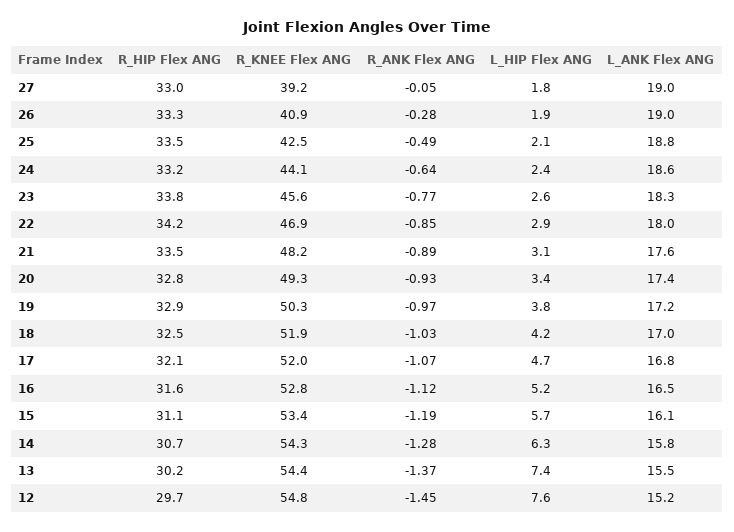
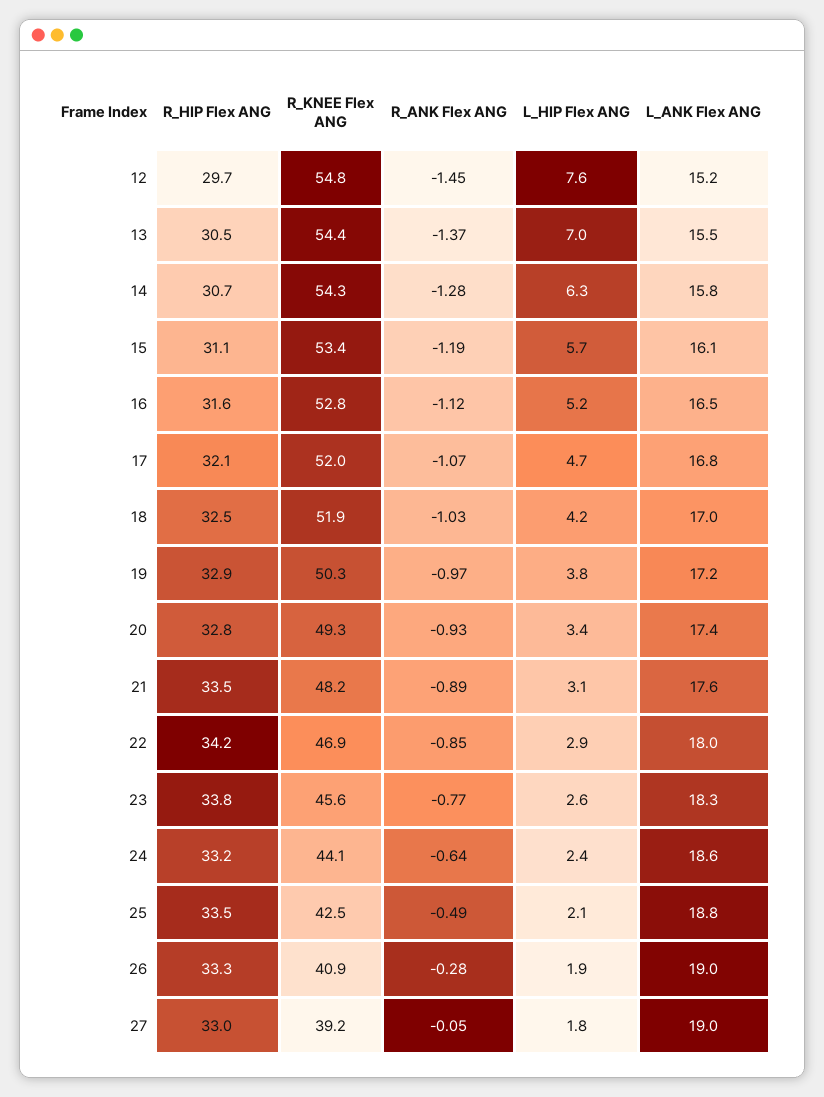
  {
    "R_HIP Flex ANG": {
      "27": 33,
      "26": 33.3,
      "25": 33.5,
      "24": 33.2,
      "23": 33.8,
      "22": 34.2,
      "21": 33.5,
      "20": 32.8,
      "19": 32.9,
      "18": 32.5,
      "17": 32.1,
      "16": 31.6,
      "15": 31.1,
      "14": 30.7,
-     "13": 30.2,
+     "13": 30.5,
      "12": 29.7
    },
    "R_KNEE Flex ANG": {
      "27": 39.2,
      "26": 40.9,
      "25": 42.5,
      "24": 44.1,
      "23": 45.6,
      "22": 46.9,
      "21": 48.2,
      "20": 49.3,
      "19": 50.3,
      "18": 51.9,
      "17": 52,
      "16": 52.8,
      "15": 53.4,
      "14": 54.3,
      "13": 54.4,
      "12": 54.8
    },
    "R_ANK Flex ANG": {
      "27": -0.05,
      "26": -0.28,
      "25": -0.49,
      "24": -0.64,
      "23": -0.77,
      "22": -0.85,
      "21": -0.89,
      "20": -0.93,
      "19": -0.97,
      "18": -1.03,
      "17": -1.07,
      "16": -1.12,
      "15": -1.19,
      "14": -1.28,
      "13": -1.37,
      "12": -1.45
    },
    "L_HIP Flex ANG": {
      "27": 1.8,
      "26": 1.9,
      "25": 2.1,
      "24": 2.4,
      "23": 2.6,
      "22": 2.9,
      "21": 3.1,
      "20": 3.4,
      "19": 3.8,
      "18": 4.2,
      "17": 4.7,
      "16": 5.2,
      "15": 5.7,
      "14": 6.3,
-     "13": 7.4,
+     "13": 7,
      "12": 7.6
    },
    "L_ANK Flex ANG": {
      "27": 19,
      "26": 19,
      "25": 18.8,
      "24": 18.6,
      "23": 18.3,
      "22": 18,
      "21": 17.6,
      "20": 17.4,
      "19": 17.2,
      "18": 17,
      "17": 16.8,
      "16": 16.5,
      "15": 16.1,
      "14": 15.8,
      "13": 15.5,
      "12": 15.2
    }
  }

